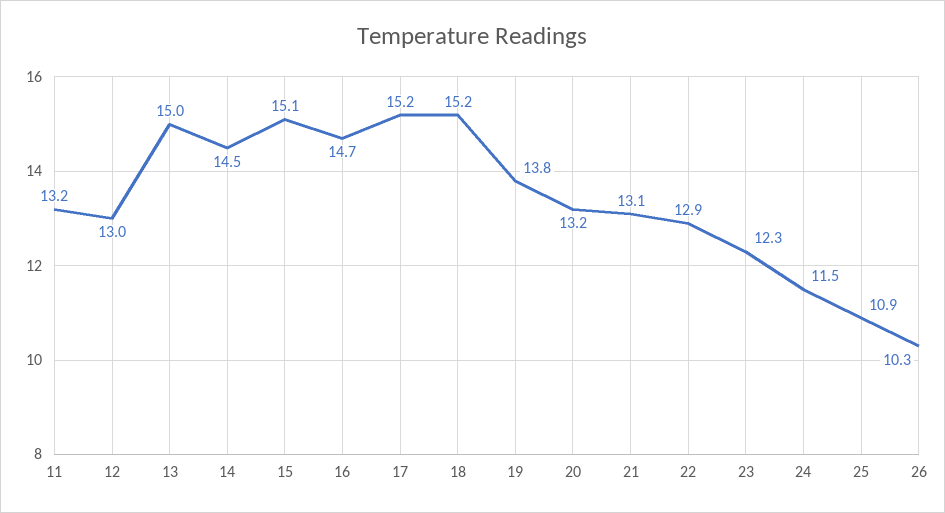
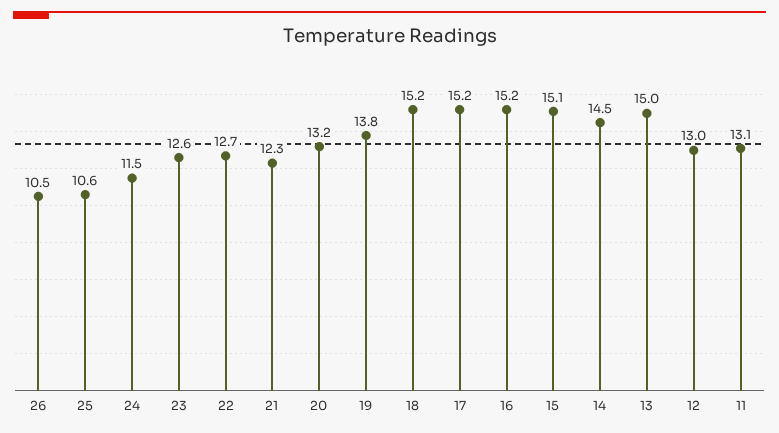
  {
-   "11": 13.2,
+   "11": 13.1,
    "12": 13,
    "13": 15,
    "14": 14.5,
    "15": 15.1,
-   "16": 14.7,
+   "16": 15.2,
    "17": 15.2,
    "18": 15.2,
    "19": 13.8,
    "20": 13.2,
-   "21": 13.1,
+   "21": 12.3,
-   "22": 12.9,
+   "22": 12.7,
-   "23": 12.3,
+   "23": 12.6,
    "24": 11.5,
-   "25": 10.9,
+   "25": 10.6,
-   "26": 10.3
+   "26": 10.5
  }

